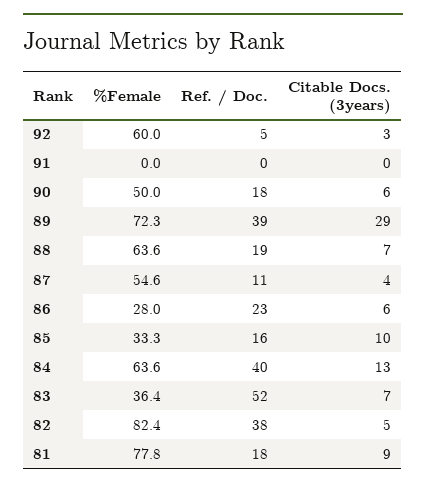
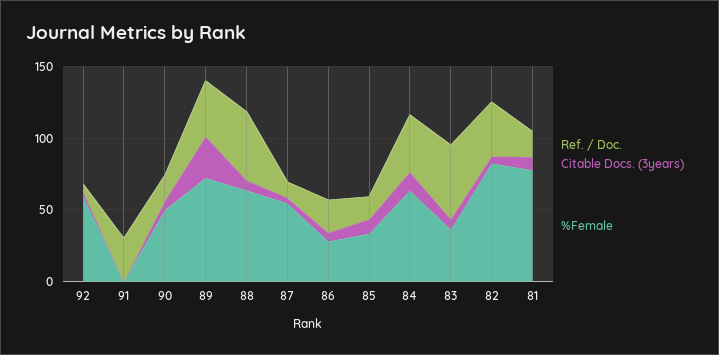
  {
    "%Female": {
      "92": 60,
      "91": 0,
      "90": 50,
      "89": 72.3,
      "88": 63.6,
      "87": 54.6,
      "86": 28,
      "85": 33.3,
      "84": 63.6,
      "83": 36.4,
      "82": 82.4,
      "81": 77.8
    },
    "Ref. / Doc.": {
      "92": 5,
-     "91": 0,
+     "91": 30,
      "90": 18,
      "89": 39,
-     "88": 19,
+     "88": 50,
      "87": 11,
      "86": 23,
      "85": 16,
      "84": 40,
      "83": 52,
      "82": 38,
      "81": 18
    },
    "Citable Docs. (3years)": {
      "92": 3,
      "91": 0,
      "90": 6,
      "89": 29,
      "88": 7,
      "87": 4,
      "86": 6,
      "85": 10,
      "84": 13,
      "83": 7,
      "82": 5,
      "81": 9
    }
  }

